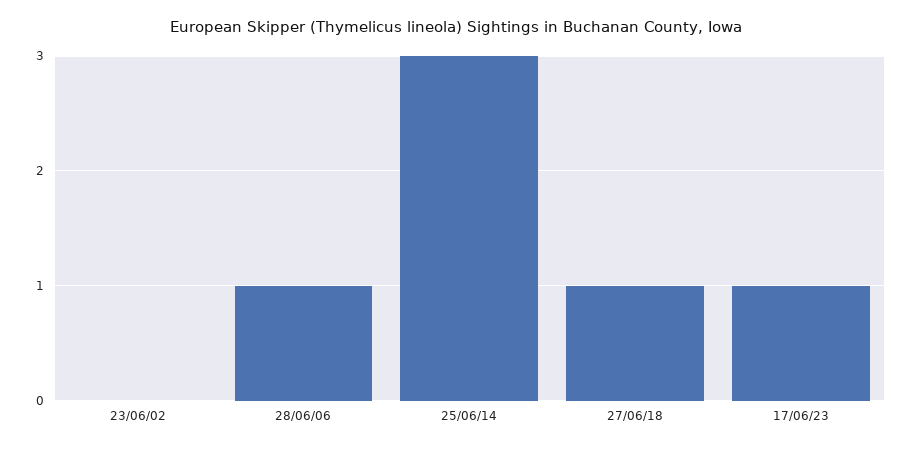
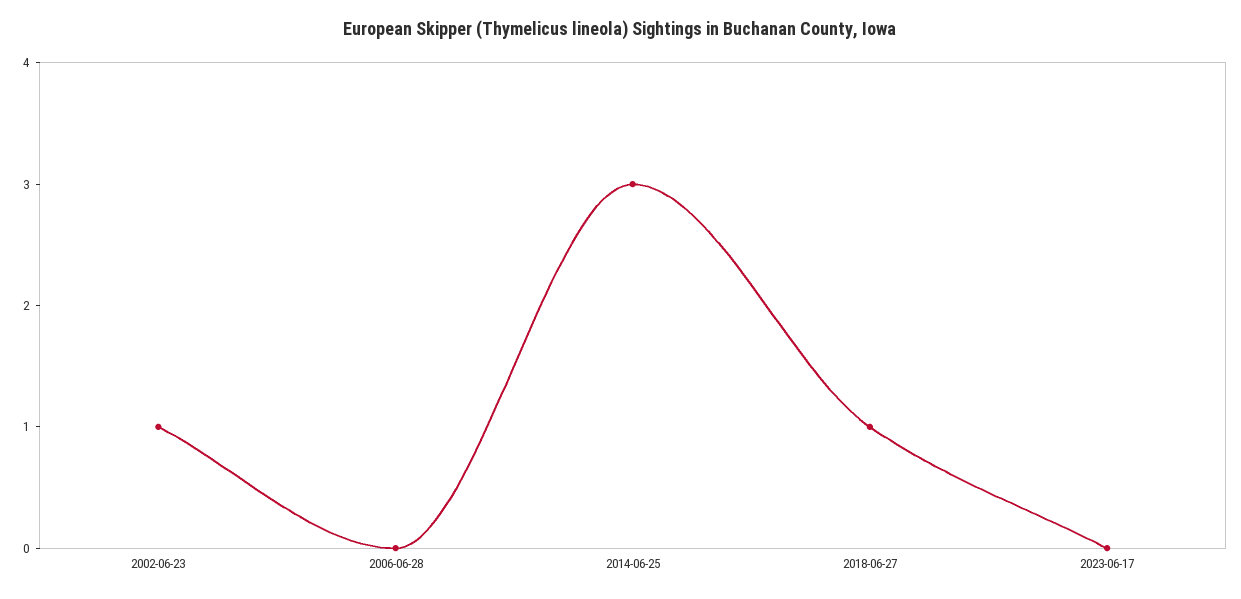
  {
-   "23/06/02": 0,
+   "23/06/02": 1,
-   "28/06/06": 1,
+   "28/06/06": 0,
    "25/06/14": 3,
    "27/06/18": 1,
-   "17/06/23": 1
+   "17/06/23": 0
  }

